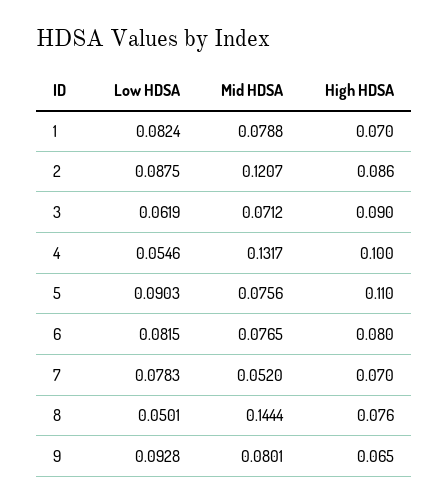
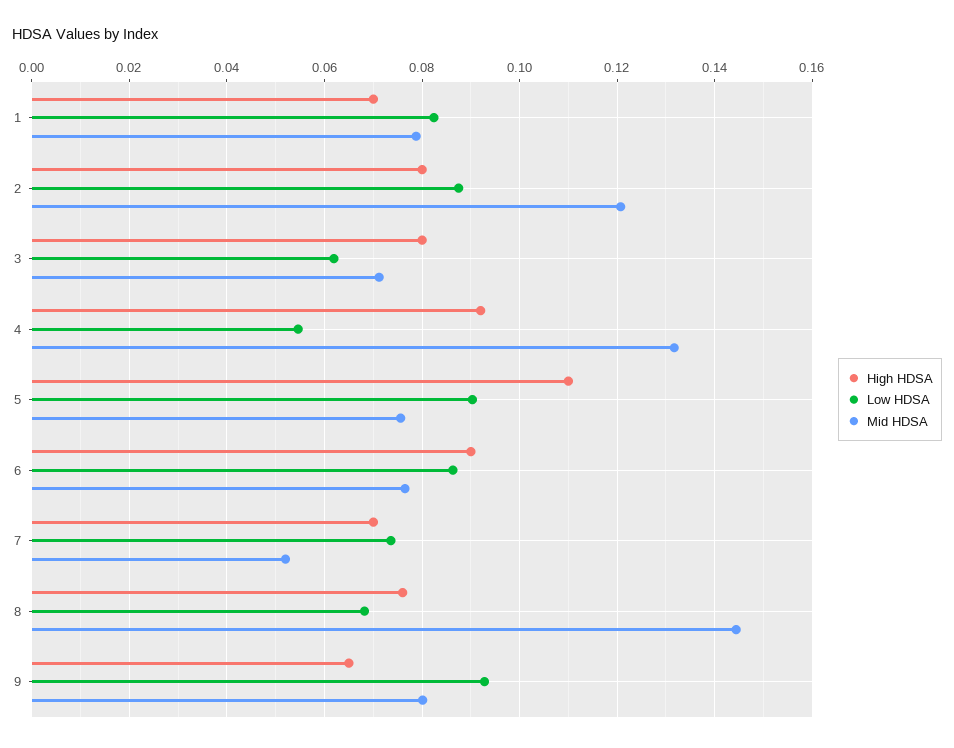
  {
    "Low HDSA": {
      "1": 0.0824,
      "2": 0.0875,
      "3": 0.0619,
      "4": 0.0546,
      "5": 0.0903,
-     "6": 0.0815,
+     "6": 0.086,
-     "7": 0.0783,
+     "7": 0.074,
-     "8": 0.0501,
+     "8": 0.068,
      "9": 0.0928
    },
    "Mid HDSA": {
      "1": 0.0788,
      "2": 0.1207,
      "3": 0.0712,
      "4": 0.1317,
      "5": 0.0756,
      "6": 0.0765,
      "7": 0.052,
      "8": 0.1444,
      "9": 0.0801
    },
    "High HDSA": {
      "1": 0.07,
-     "2": 0.086,
+     "2": 0.08,
-     "3": 0.09,
+     "3": 0.08,
-     "4": 0.1,
+     "4": 0.092,
      "5": 0.11,
-     "6": 0.08,
+     "6": 0.09,
      "7": 0.07,
      "8": 0.076,
      "9": 0.065
    }
  }

